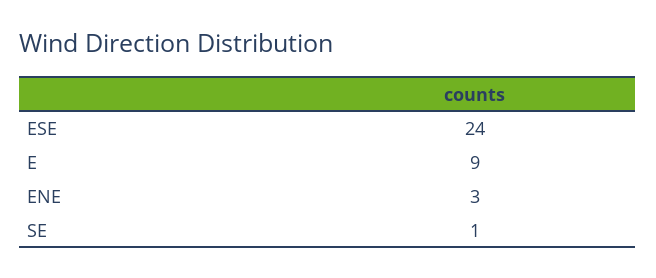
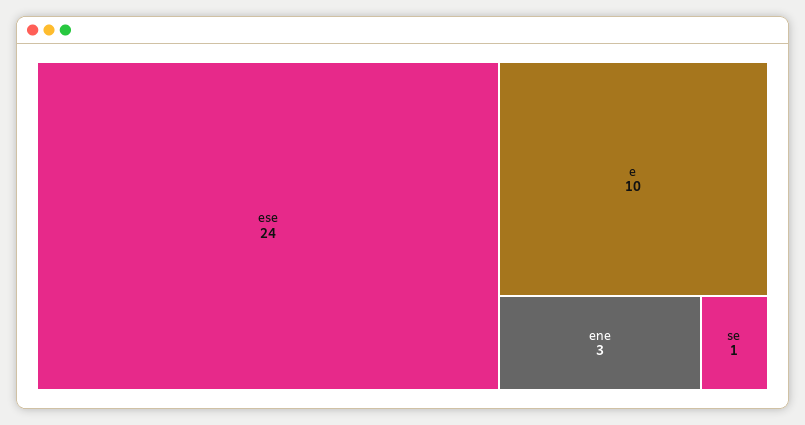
  {
    "ESE": 24,
-   "E": 9,
+   "E": 10,
    "ENE": 3,
    "SE": 1
  }

